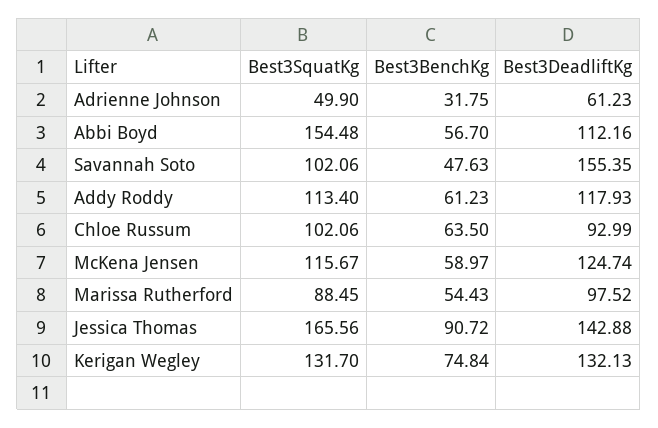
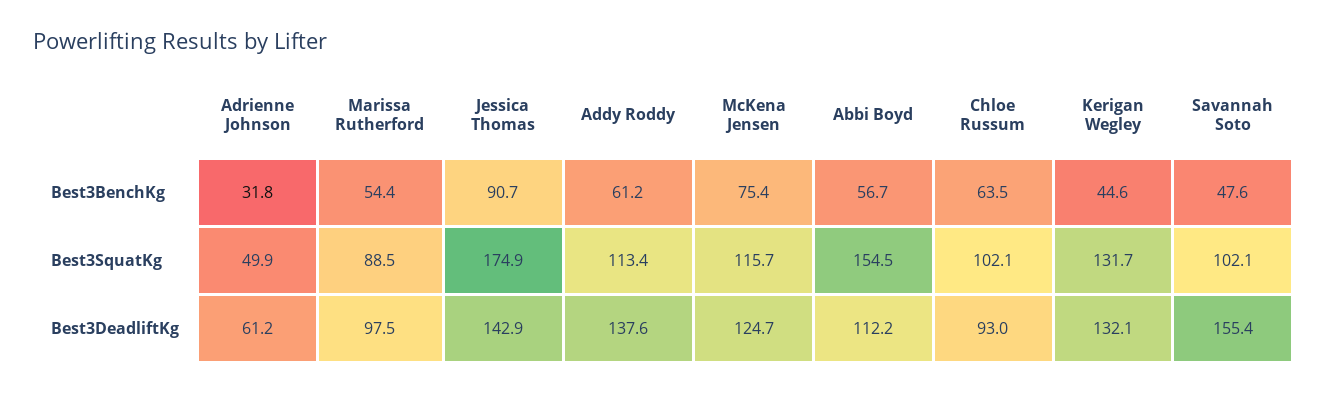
  {
    "Best3SquatKg": {
      "Adrienne Johnson": 49.9,
      "Abbi Boyd": 154.48,
      "Savannah Soto": 102.06,
      "Addy Roddy": 113.4,
      "Chloe Russum": 102.06,
      "McKena Jensen": 115.67,
      "Marissa Rutherford": 88.45,
-     "Jessica Thomas": 165.56,
+     "Jessica Thomas": 174.9,
      "Kerigan Wegley": 131.7
    },
    "Best3BenchKg": {
      "Adrienne Johnson": 31.75,
      "Abbi Boyd": 56.7,
      "Savannah Soto": 47.63,
      "Addy Roddy": 61.23,
      "Chloe Russum": 63.5,
-     "McKena Jensen": 58.97,
+     "McKena Jensen": 75.4,
      "Marissa Rutherford": 54.43,
      "Jessica Thomas": 90.72,
-     "Kerigan Wegley": 74.84
+     "Kerigan Wegley": 44.6
    },
    "Best3DeadliftKg": {
      "Adrienne Johnson": 61.23,
      "Abbi Boyd": 112.16,
      "Savannah Soto": 155.35,
-     "Addy Roddy": 117.93,
+     "Addy Roddy": 137.6,
      "Chloe Russum": 92.99,
      "McKena Jensen": 124.74,
      "Marissa Rutherford": 97.52,
      "Jessica Thomas": 142.88,
      "Kerigan Wegley": 132.13
    }
  }

